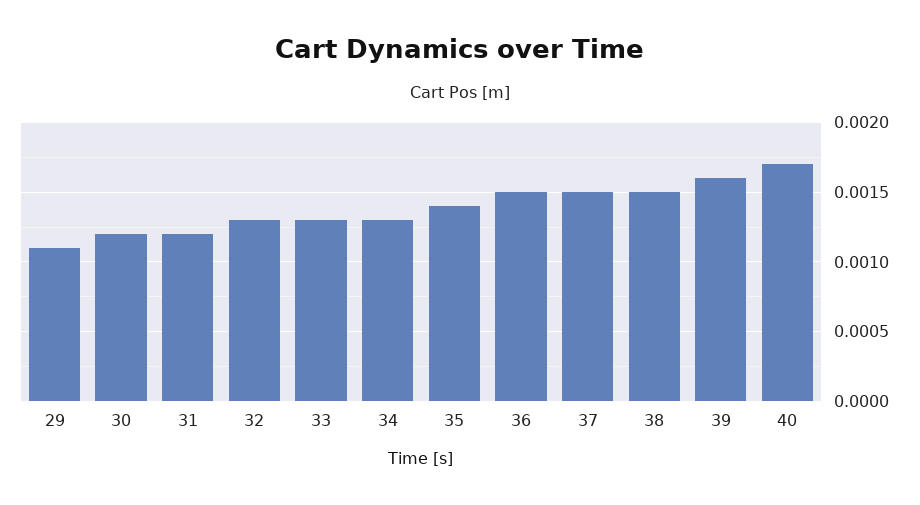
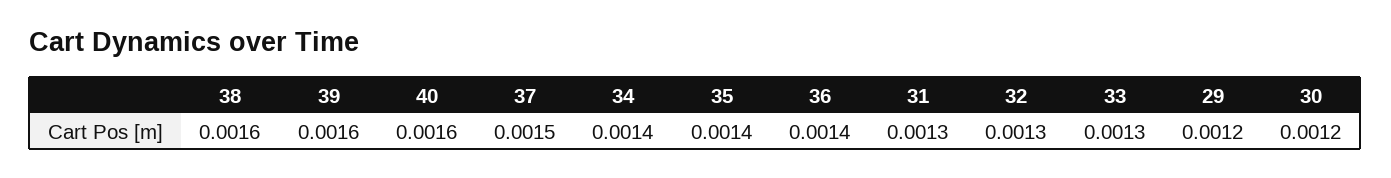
  {
-   "29": 0.0011,
+   "29": 0.0012,
    "30": 0.0012,
-   "31": 0.0012,
+   "31": 0.0013,
    "32": 0.0013,
    "33": 0.0013,
-   "34": 0.0013,
+   "34": 0.0014,
    "35": 0.0014,
-   "36": 0.0015,
+   "36": 0.0014,
    "37": 0.0015,
-   "38": 0.0015,
+   "38": 0.0016,
    "39": 0.0016,
-   "40": 0.0017
+   "40": 0.0016
  }

